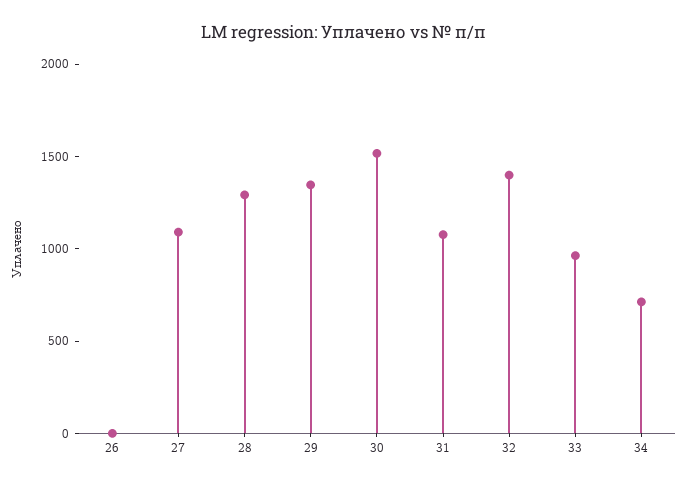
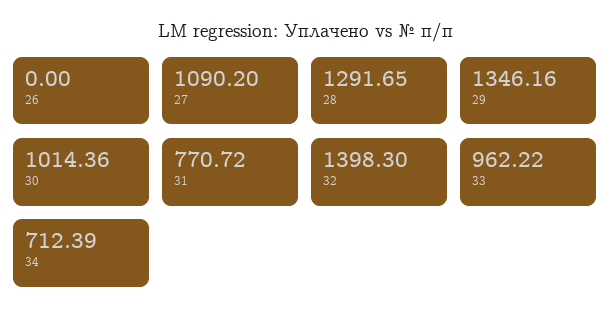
  {
    "26": 0,
    "27": 1090.2,
    "28": 1291.65,
    "29": 1346.16,
-   "30": 1500,
+   "30": 1014.36,
-   "31": 1100,
+   "31": 770.72,
    "32": 1398.3,
    "33": 962.22,
    "34": 712.39
  }

